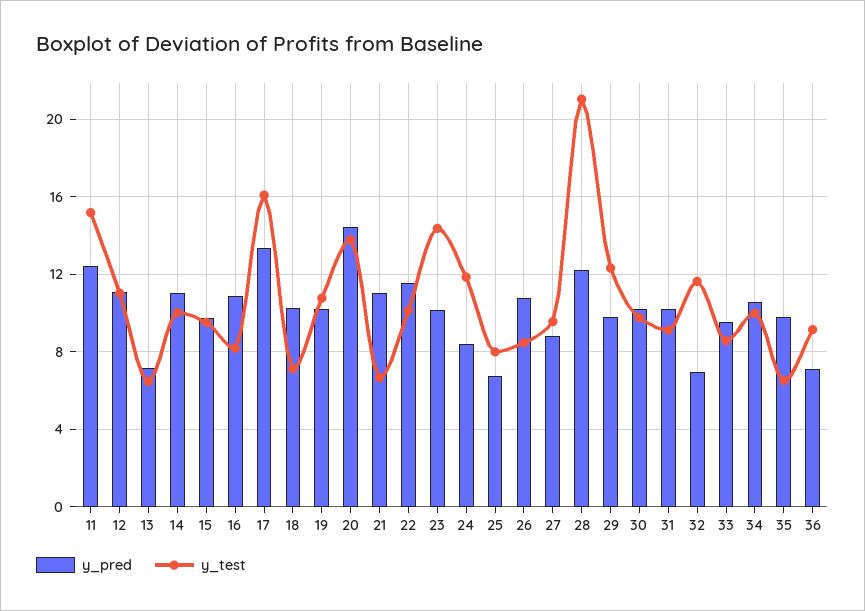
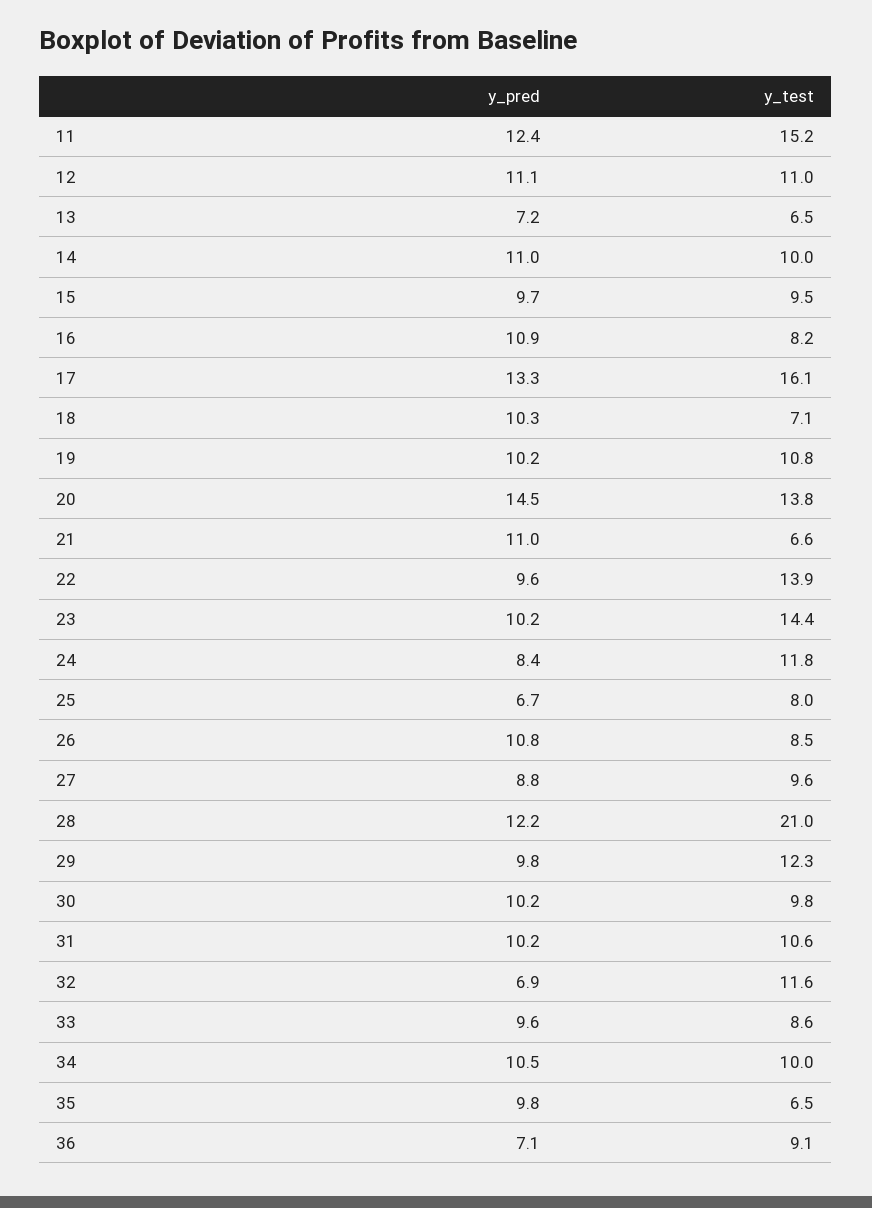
  {
    "y_pred": {
      "11": 12.4,
      "12": 11.1,
      "13": 7.2,
      "14": 11,
      "15": 9.7,
      "16": 10.9,
      "17": 13.3,
      "18": 10.3,
      "19": 10.2,
      "20": 14.5,
      "21": 11,
-     "22": 11.5,
+     "22": 9.6,
      "23": 10.2,
      "24": 8.4,
      "25": 6.7,
      "26": 10.8,
      "27": 8.8,
      "28": 12.2,
      "29": 9.8,
      "30": 10.2,
      "31": 10.2,
      "32": 6.9,
      "33": 9.6,
      "34": 10.5,
      "35": 9.8,
      "36": 7.1
    },
    "y_test": {
      "11": 15.2,
      "12": 11,
      "13": 6.5,
      "14": 10,
      "15": 9.5,
      "16": 8.2,
      "17": 16.1,
      "18": 7.1,
      "19": 10.8,
      "20": 13.8,
      "21": 6.6,
-     "22": 10,
+     "22": 13.9,
      "23": 14.4,
      "24": 11.8,
      "25": 8,
      "26": 8.5,
      "27": 9.6,
      "28": 21,
      "29": 12.3,
      "30": 9.8,
-     "31": 9,
+     "31": 10.6,
      "32": 11.6,
      "33": 8.6,
      "34": 10,
      "35": 6.5,
      "36": 9.1
    }
  }

